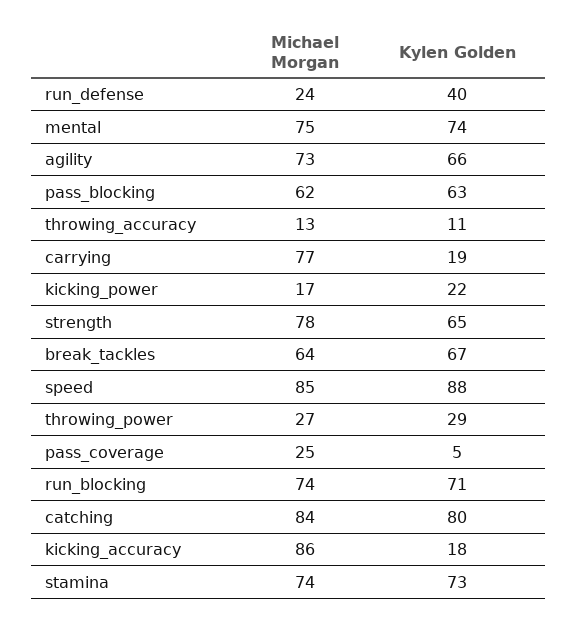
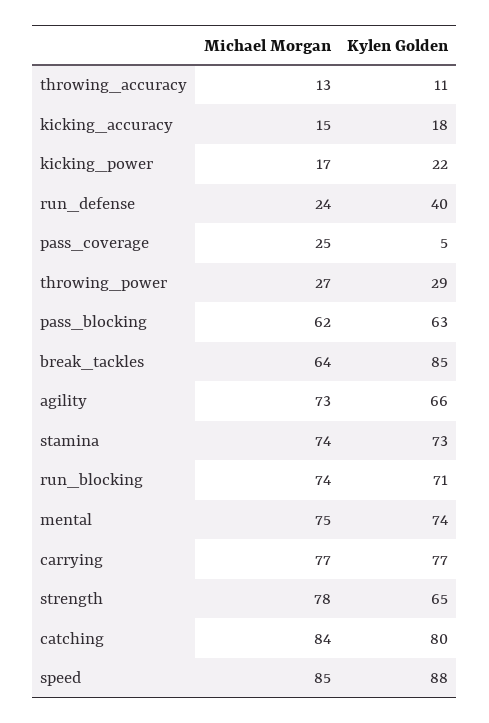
  {
    "Michael Morgan": {
      "run_defense": 24,
      "mental": 75,
      "agility": 73,
      "pass_blocking": 62,
      "throwing_accuracy": 13,
      "carrying": 77,
      "kicking_power": 17,
      "strength": 78,
      "break_tackles": 64,
      "speed": 85,
      "throwing_power": 27,
      "pass_coverage": 25,
      "run_blocking": 74,
      "catching": 84,
-     "kicking_accuracy": 86,
+     "kicking_accuracy": 15,
      "stamina": 74
    },
    "Kylen Golden": {
      "run_defense": 40,
      "mental": 74,
      "agility": 66,
      "pass_blocking": 63,
      "throwing_accuracy": 11,
-     "carrying": 19,
+     "carrying": 77,
      "kicking_power": 22,
      "strength": 65,
-     "break_tackles": 67,
+     "break_tackles": 85,
      "speed": 88,
      "throwing_power": 29,
      "pass_coverage": 5,
      "run_blocking": 71,
      "catching": 80,
      "kicking_accuracy": 18,
      "stamina": 73
    }
  }

